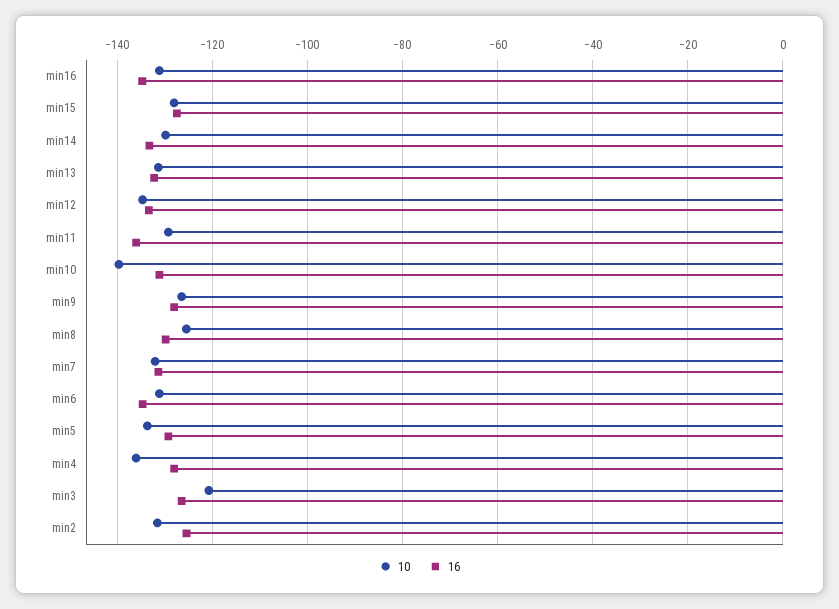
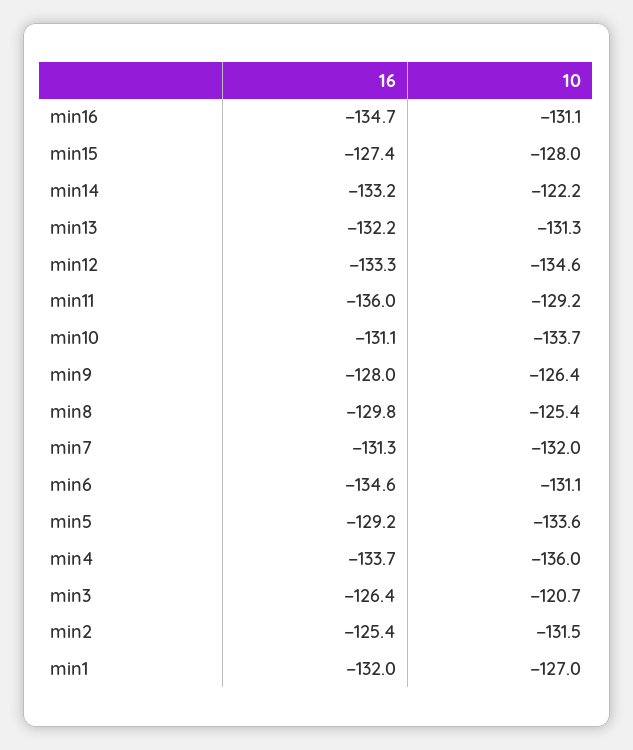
  {
    "10": {
      "min16": -131.1,
      "min15": -128,
-     "min14": -130,
+     "min14": -122.2,
      "min13": -131.3,
      "min12": -134.6,
      "min11": -129.2,
-     "min10": -140,
+     "min10": -133.7,
      "min9": -126.4,
      "min8": -125.4,
      "min7": -132,
      "min6": -131.1,
      "min5": -133.6,
      "min4": -136,
      "min3": -120.7,
-     "min2": -131.5
+     "min2": -131.5,
+     "min1": -127
    },
    "16": {
      "min16": -134.7,
      "min15": -127.4,
      "min14": -133.2,
      "min13": -132.2,
      "min12": -133.3,
      "min11": -136,
      "min10": -131.1,
      "min9": -128,
      "min8": -129.8,
      "min7": -131.3,
      "min6": -134.6,
      "min5": -129.2,
-     "min4": -128,
+     "min4": -133.7,
      "min3": -126.4,
-     "min2": -125.4
+     "min2": -125.4,
+     "min1": -132
    }
  }

